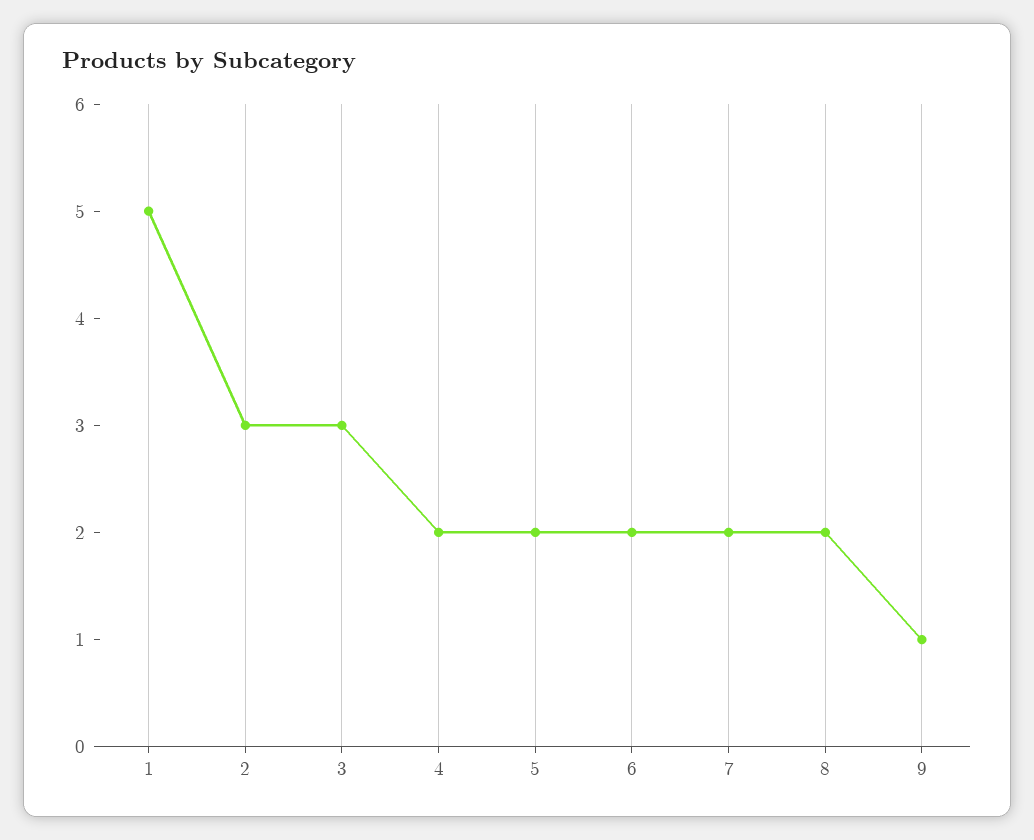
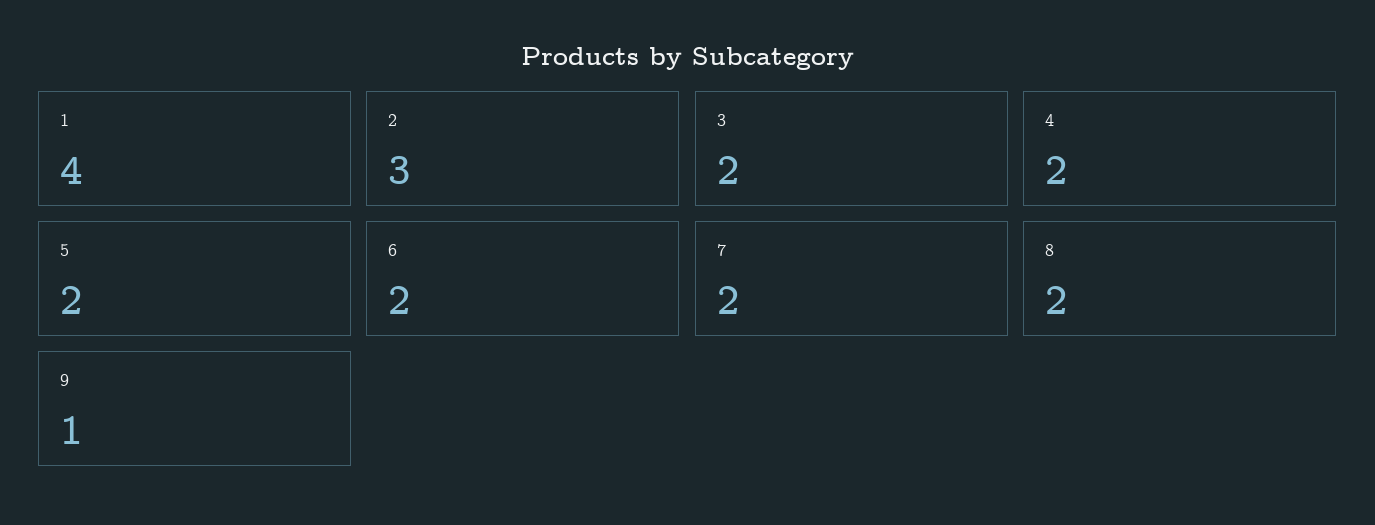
  {
-   "1": 5,
+   "1": 4,
    "2": 3,
-   "3": 3,
+   "3": 2,
    "4": 2,
    "5": 2,
    "6": 2,
    "7": 2,
    "8": 2,
    "9": 1
  }

